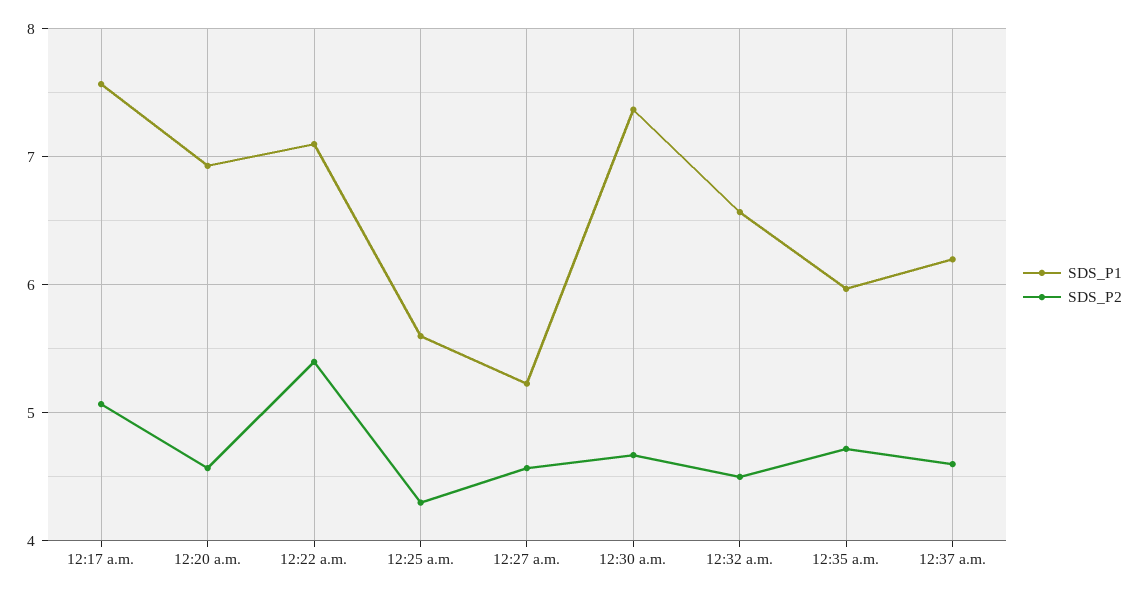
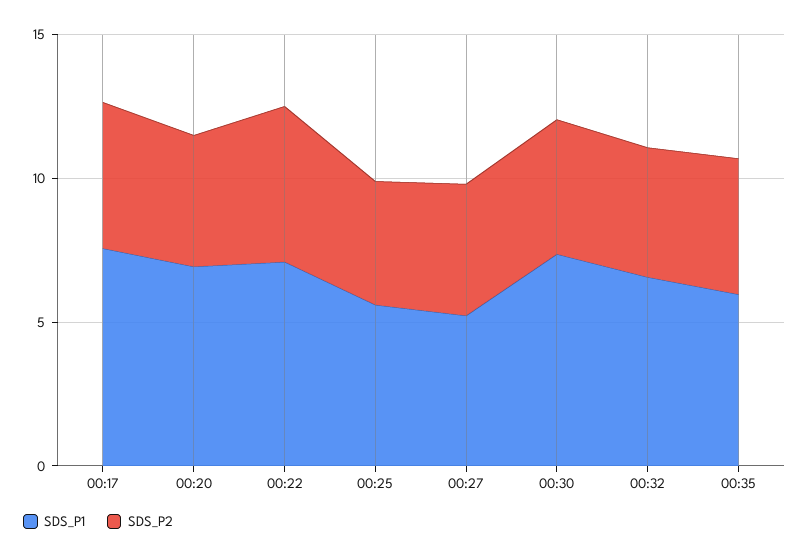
  {
    "SDS_P1": {
      "12:17 a.m.": 7.6,
      "12:20 a.m.": 6.9,
      "12:22 a.m.": 7.1,
      "12:25 a.m.": 5.6,
      "12:27 a.m.": 5.2,
      "12:30 a.m.": 7.4,
      "12:32 a.m.": 6.6,
-     "12:35 a.m.": 6,
+     "12:35 a.m.": 6
-     "12:37 a.m.": 6.2
    },
    "SDS_P2": {
      "12:17 a.m.": 5.1,
      "12:20 a.m.": 4.6,
      "12:22 a.m.": 5.4,
      "12:25 a.m.": 4.3,
      "12:27 a.m.": 4.6,
      "12:30 a.m.": 4.7,
      "12:32 a.m.": 4.5,
-     "12:35 a.m.": 4.7,
+     "12:35 a.m.": 4.7
-     "12:37 a.m.": 4.6
    }
  }

